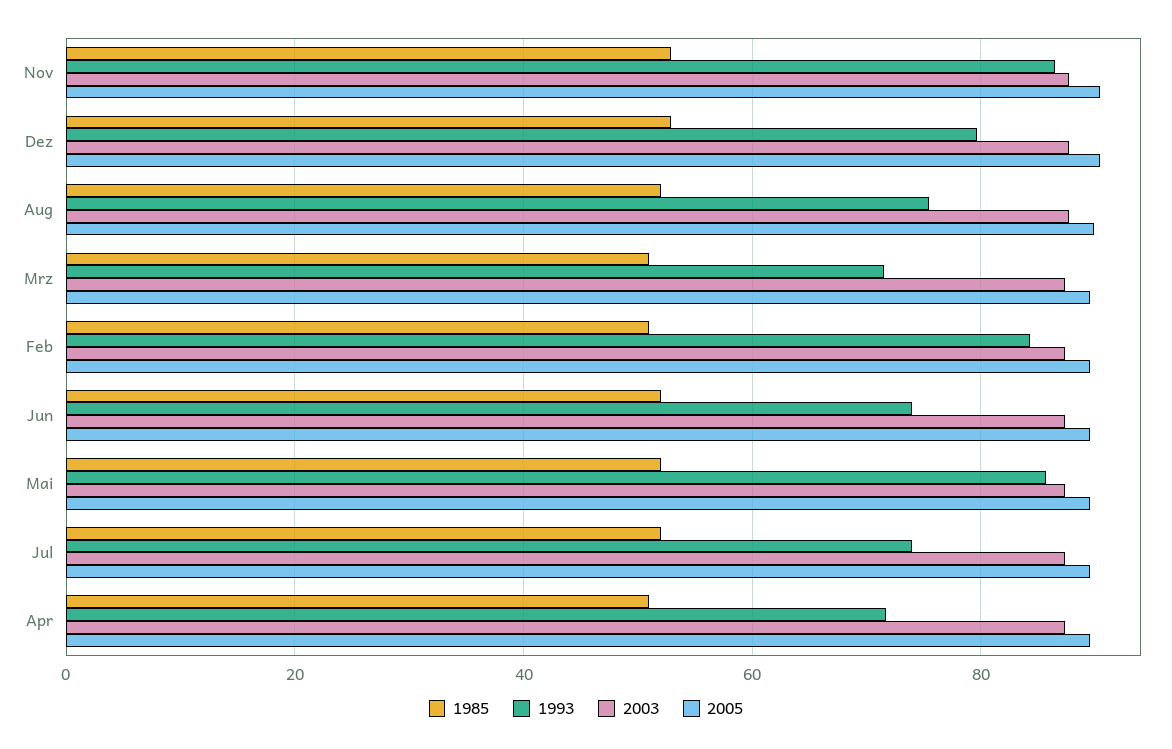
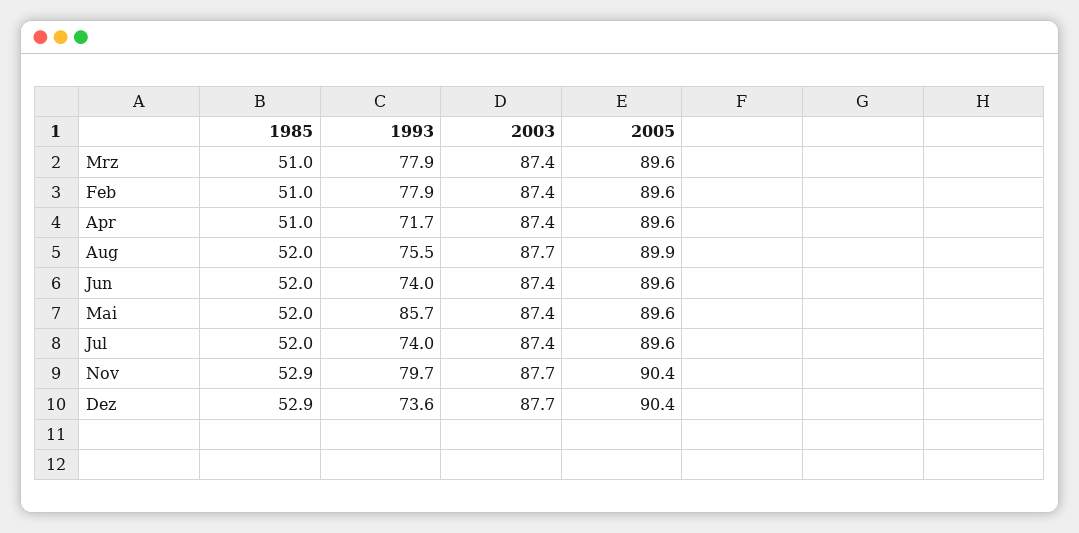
  {
    "1985": {
      "Nov": 52.9,
      "Dez": 52.9,
      "Aug": 52,
      "Mrz": 51,
      "Feb": 51,
      "Jun": 52,
      "Mai": 52,
      "Jul": 52,
      "Apr": 51
    },
    "1993": {
-     "Nov": 86,
+     "Nov": 79.7,
-     "Dez": 80,
+     "Dez": 73.6,
      "Aug": 75.5,
-     "Mrz": 72,
+     "Mrz": 77.9,
-     "Feb": 84,
+     "Feb": 77.9,
      "Jun": 74,
      "Mai": 85.7,
      "Jul": 74,
      "Apr": 71.7
    },
    "2003": {
      "Nov": 87.7,
      "Dez": 87.7,
      "Aug": 87.7,
      "Mrz": 87.4,
      "Feb": 87.4,
      "Jun": 87.4,
      "Mai": 87.4,
      "Jul": 87.4,
      "Apr": 87.4
    },
    "2005": {
      "Nov": 90.4,
      "Dez": 90.4,
      "Aug": 89.9,
      "Mrz": 89.6,
      "Feb": 89.6,
      "Jun": 89.6,
      "Mai": 89.6,
      "Jul": 89.6,
      "Apr": 89.6
    }
  }

